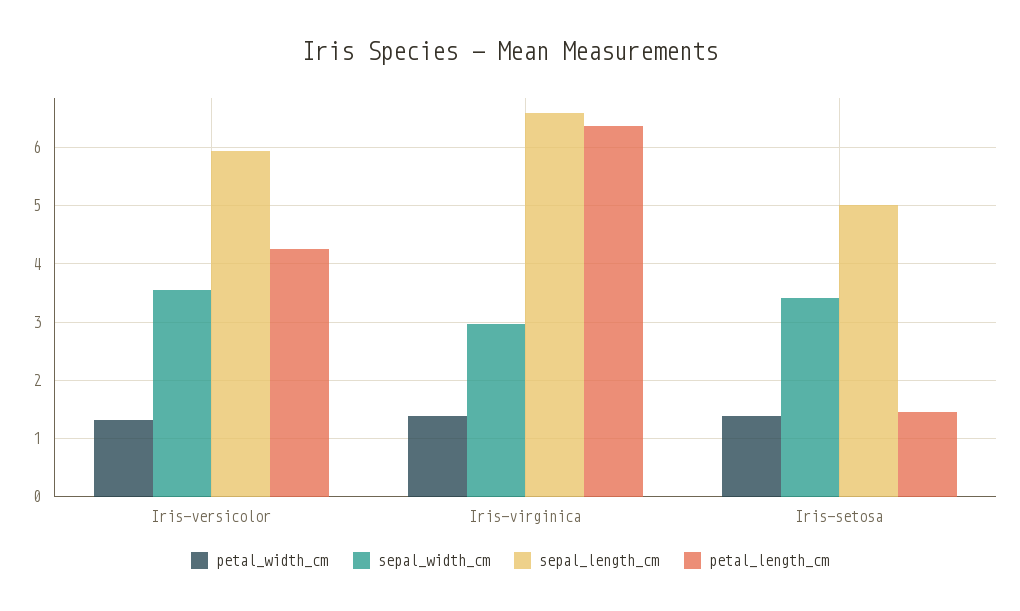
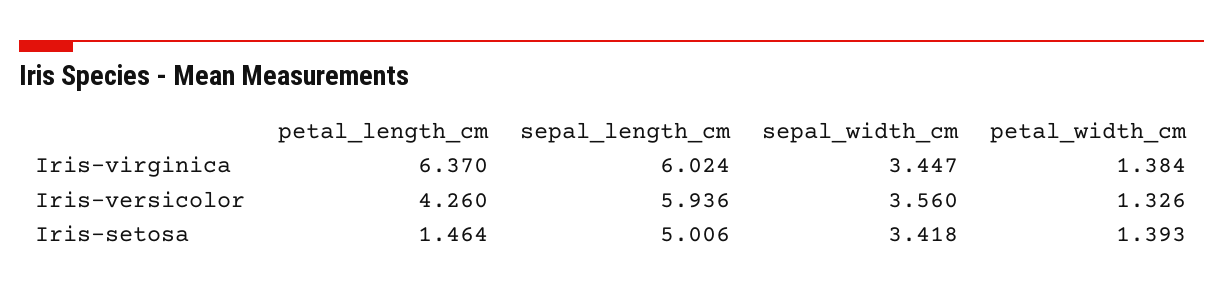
  {
    "petal_width_cm": {
      "Iris-versicolor": 1.326,
      "Iris-virginica": 1.384,
      "Iris-setosa": 1.393
    },
    "sepal_width_cm": {
      "Iris-versicolor": 3.56,
-     "Iris-virginica": 3,
+     "Iris-virginica": 3.447,
      "Iris-setosa": 3.418
    },
    "sepal_length_cm": {
      "Iris-versicolor": 5.936,
-     "Iris-virginica": 6.6,
+     "Iris-virginica": 6.024,
      "Iris-setosa": 5.006
    },
    "petal_length_cm": {
      "Iris-versicolor": 4.26,
      "Iris-virginica": 6.37,
      "Iris-setosa": 1.464
    }
  }

